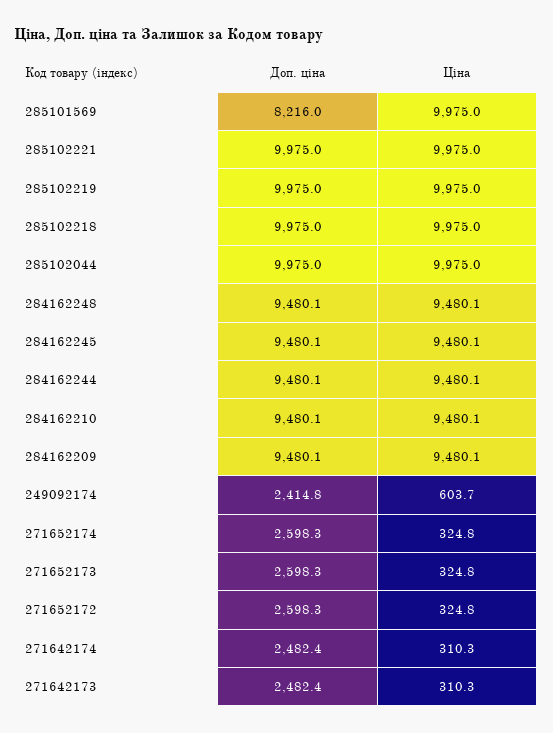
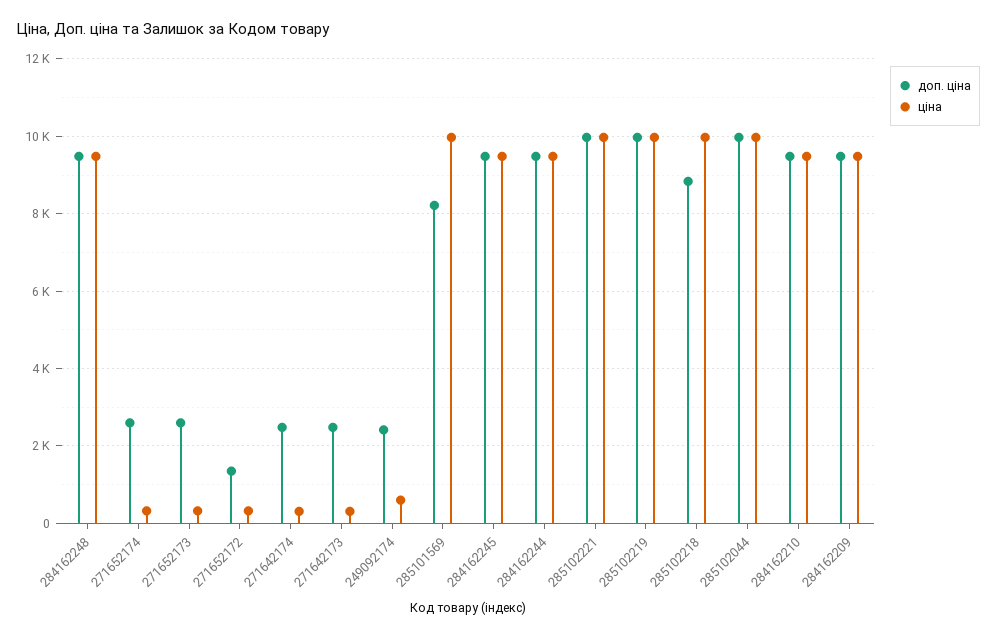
  {
    "Доп. ціна": {
      "285101569": 8216,
      "285102221": 9975,
      "285102219": 9975,
-     "285102218": 9975,
+     "285102218": 8800,
      "285102044": 9975,
      "284162248": 9480.1,
      "284162245": 9480.1,
      "284162244": 9480.1,
      "284162210": 9480.1,
      "284162209": 9480.1,
      "249092174": 2414.8,
      "271652174": 2598.3,
      "271652173": 2598.3,
-     "271652172": 2598.3,
+     "271652172": 1400,
      "271642174": 2482.4,
      "271642173": 2482.4
    },
    "Ціна": {
      "285101569": 9975,
      "285102221": 9975,
      "285102219": 9975,
      "285102218": 9975,
      "285102044": 9975,
      "284162248": 9480.1,
      "284162245": 9480.1,
      "284162244": 9480.1,
      "284162210": 9480.1,
      "284162209": 9480.1,
      "249092174": 603.7,
      "271652174": 324.8,
      "271652173": 324.8,
      "271652172": 324.8,
      "271642174": 310.3,
      "271642173": 310.3
    }
  }

